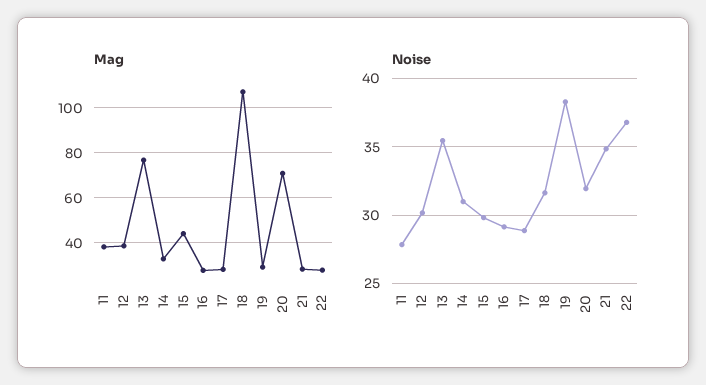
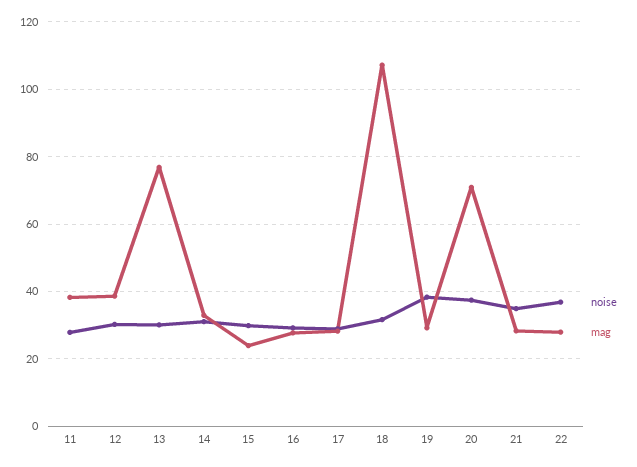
  {
    "Mag": {
      "11": 38,
      "12": 38,
      "13": 76,
      "14": 32,
-     "15": 45,
+     "15": 24,
      "16": 28,
      "17": 28,
      "18": 108,
      "19": 30,
      "20": 70,
      "21": 28,
      "22": 28
    },
    "Noise": {
      "11": 28,
      "12": 30,
-     "13": 35.5,
+     "13": 30,
      "14": 31,
      "15": 30,
      "16": 29,
      "17": 29,
      "18": 31.5,
      "19": 38.5,
-     "20": 32,
+     "20": 38,
      "21": 35,
      "22": 37
    }
  }

